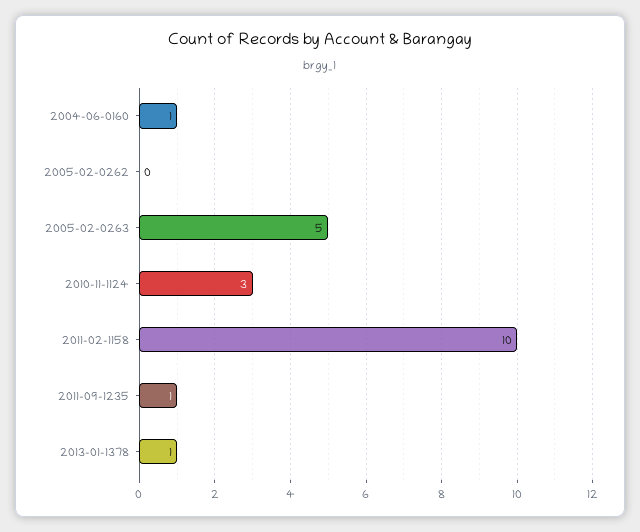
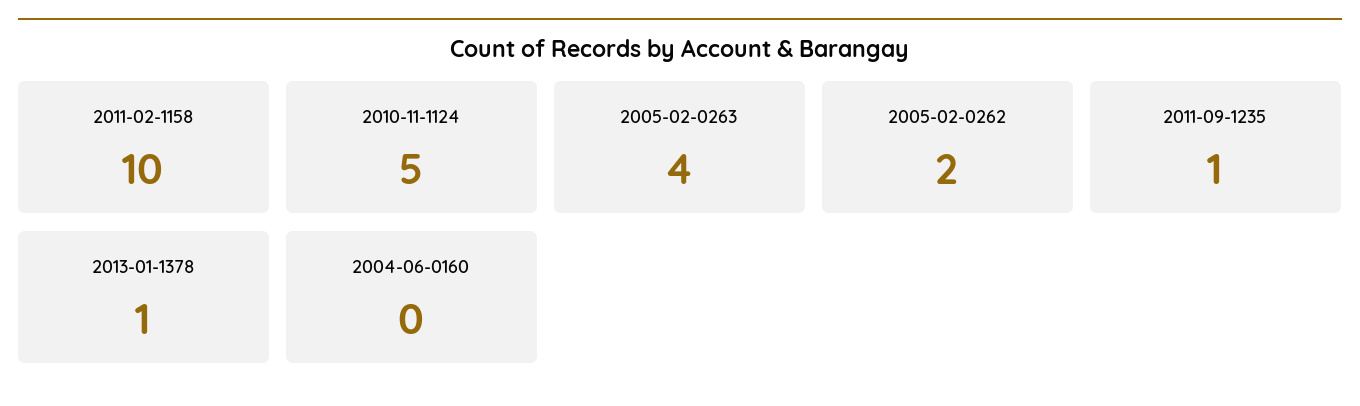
  {
-   "2004-06-0160": 1,
+   "2004-06-0160": 0,
-   "2005-02-0262": 0,
+   "2005-02-0262": 2,
-   "2005-02-0263": 5,
+   "2005-02-0263": 4,
-   "2010-11-1124": 3,
+   "2010-11-1124": 5,
    "2011-02-1158": 10,
    "2011-09-1235": 1,
    "2013-01-1378": 1
  }

